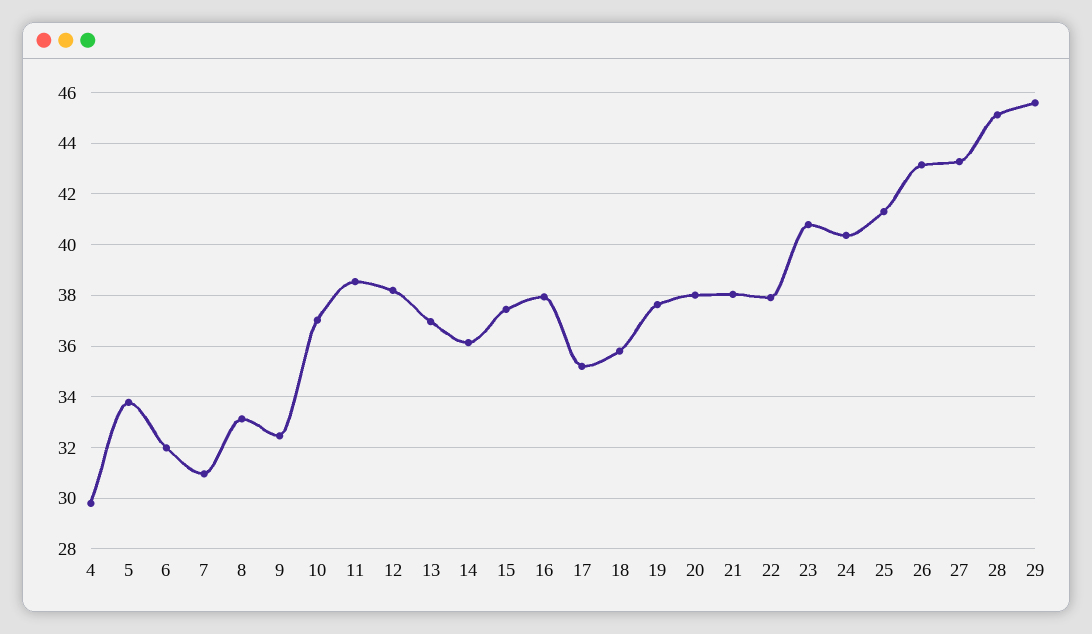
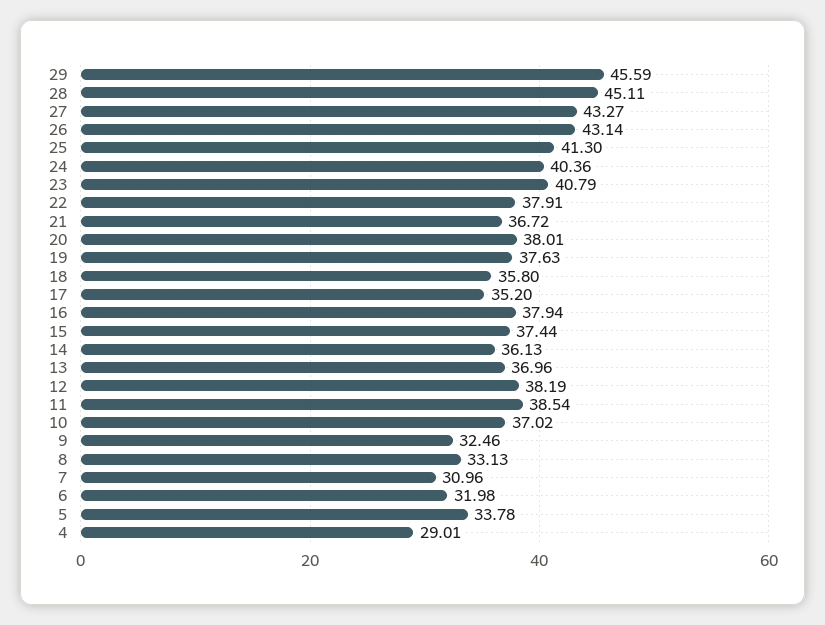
  {
-   "4": 29.75,
+   "4": 29.01,
    "5": 33.78,
    "6": 31.98,
    "7": 30.96,
    "8": 33.13,
    "9": 32.46,
    "10": 37.02,
    "11": 38.54,
    "12": 38.19,
    "13": 36.96,
    "14": 36.13,
    "15": 37.44,
    "16": 37.94,
    "17": 35.2,
    "18": 35.8,
    "19": 37.63,
    "20": 38.01,
-   "21": 38,
+   "21": 36.72,
    "22": 37.91,
    "23": 40.79,
    "24": 40.36,
    "25": 41.3,
    "26": 43.14,
    "27": 43.27,
    "28": 45.11,
    "29": 45.59
  }

